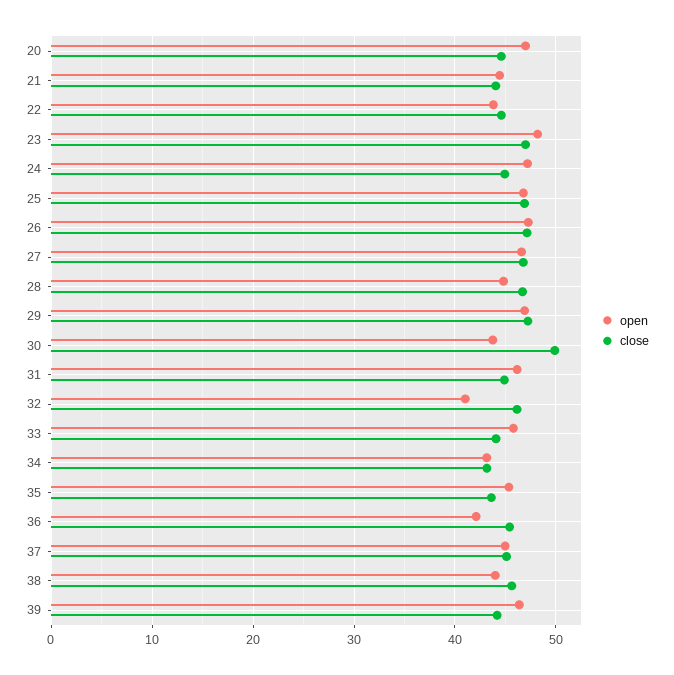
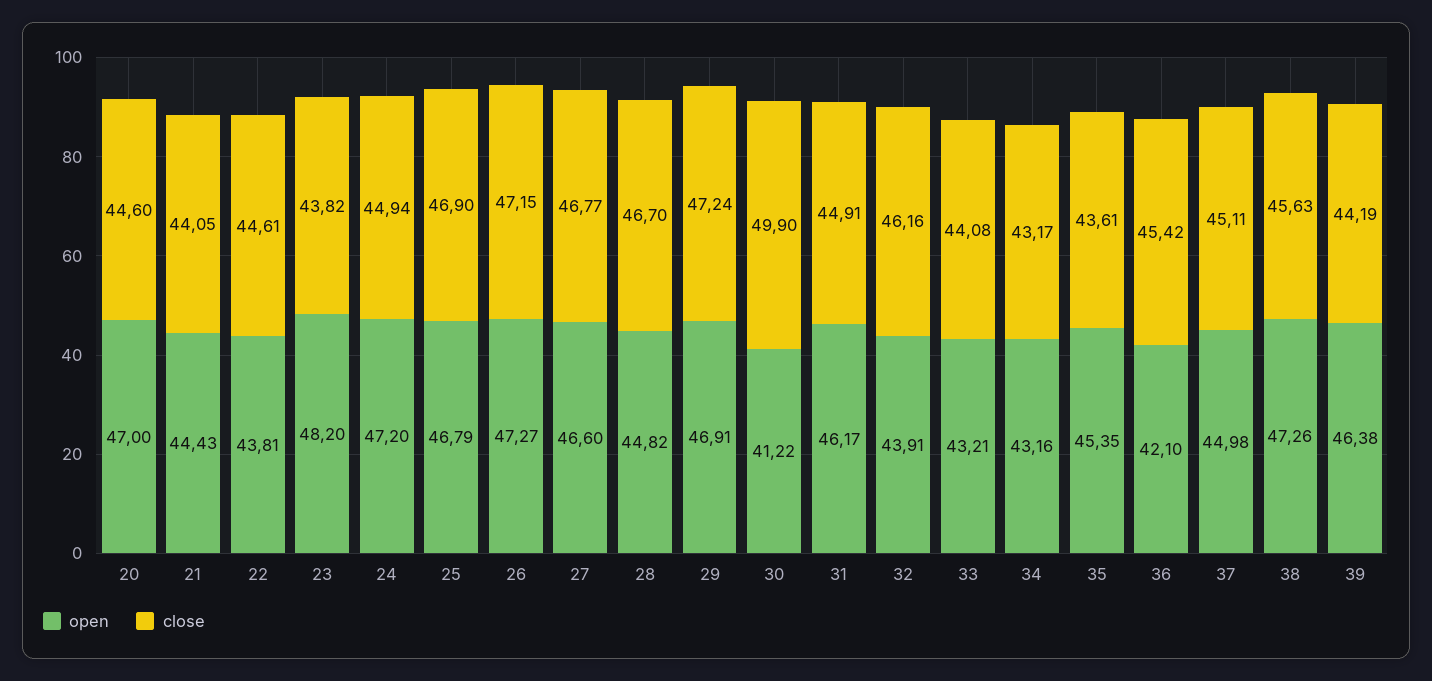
  {
    "open": {
      "20": 47,
      "21": 44.43,
      "22": 43.81,
      "23": 48.2,
      "24": 47.2,
      "25": 46.79,
      "26": 47.27,
      "27": 46.6,
      "28": 44.82,
      "29": 46.91,
-     "30": 44,
+     "30": 41.22,
      "31": 46.17,
-     "32": 41,
+     "32": 43.91,
-     "33": 46,
+     "33": 43.21,
      "34": 43.16,
      "35": 45.35,
      "36": 42.1,
      "37": 44.98,
-     "38": 44,
+     "38": 47.26,
      "39": 46.38
    },
    "close": {
      "20": 44.6,
      "21": 44.05,
      "22": 44.61,
-     "23": 47,
+     "23": 43.82,
      "24": 44.94,
      "25": 46.9,
      "26": 47.15,
      "27": 46.77,
      "28": 46.7,
      "29": 47.24,
      "30": 49.9,
      "31": 44.91,
      "32": 46.16,
      "33": 44.08,
      "34": 43.17,
      "35": 43.61,
      "36": 45.42,
      "37": 45.11,
      "38": 45.63,
      "39": 44.19
    }
  }

